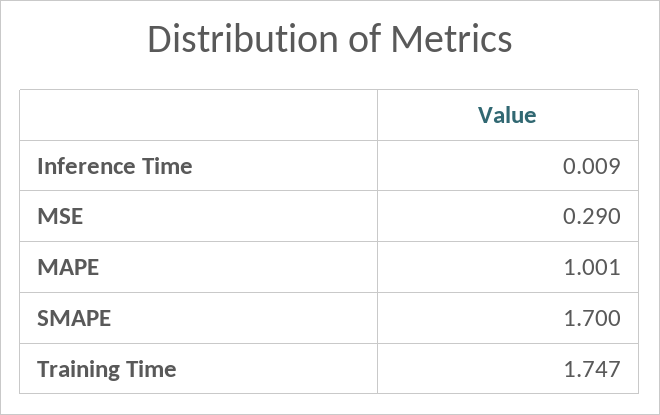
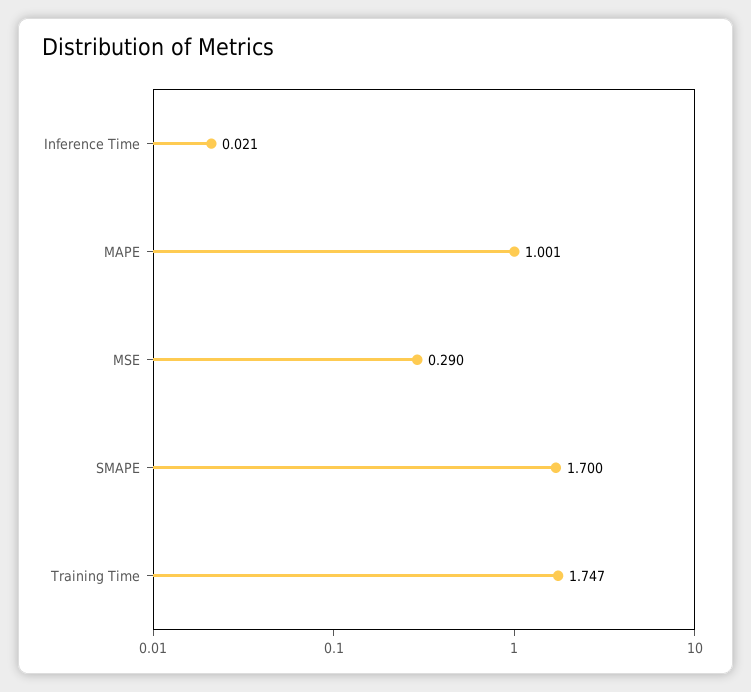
  {
-   "Inference Time": 0.009,
+   "Inference Time": 0.021,
    "MSE": 0.29,
    "MAPE": 1.001,
    "SMAPE": 1.7,
    "Training Time": 1.747
  }

